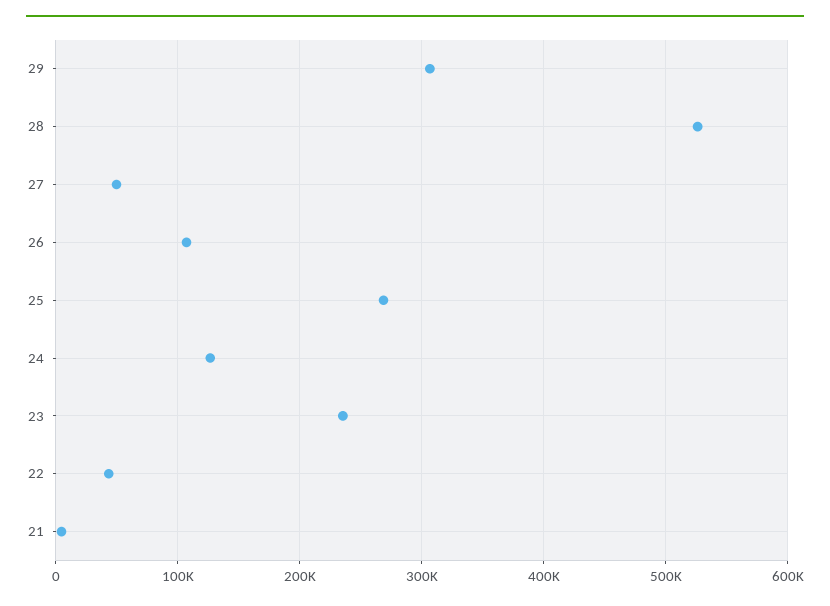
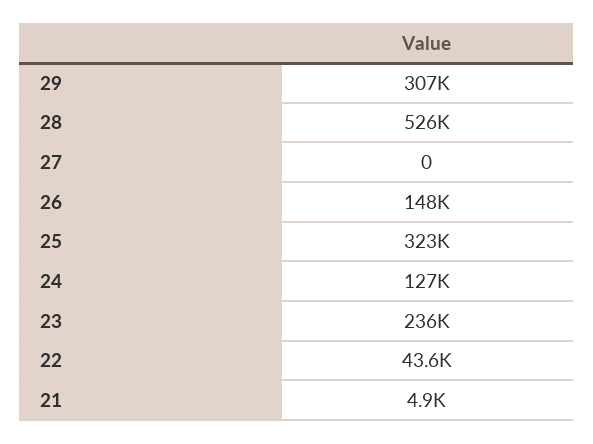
  {
    "29": 307000,
    "28": 526000,
-   "27": 50000,
+   "27": 0,
-   "26": 110000,
+   "26": 148000,
-   "25": 270000,
+   "25": 323000,
    "24": 127000,
    "23": 236000,
    "22": 43600,
    "21": 4900
  }

